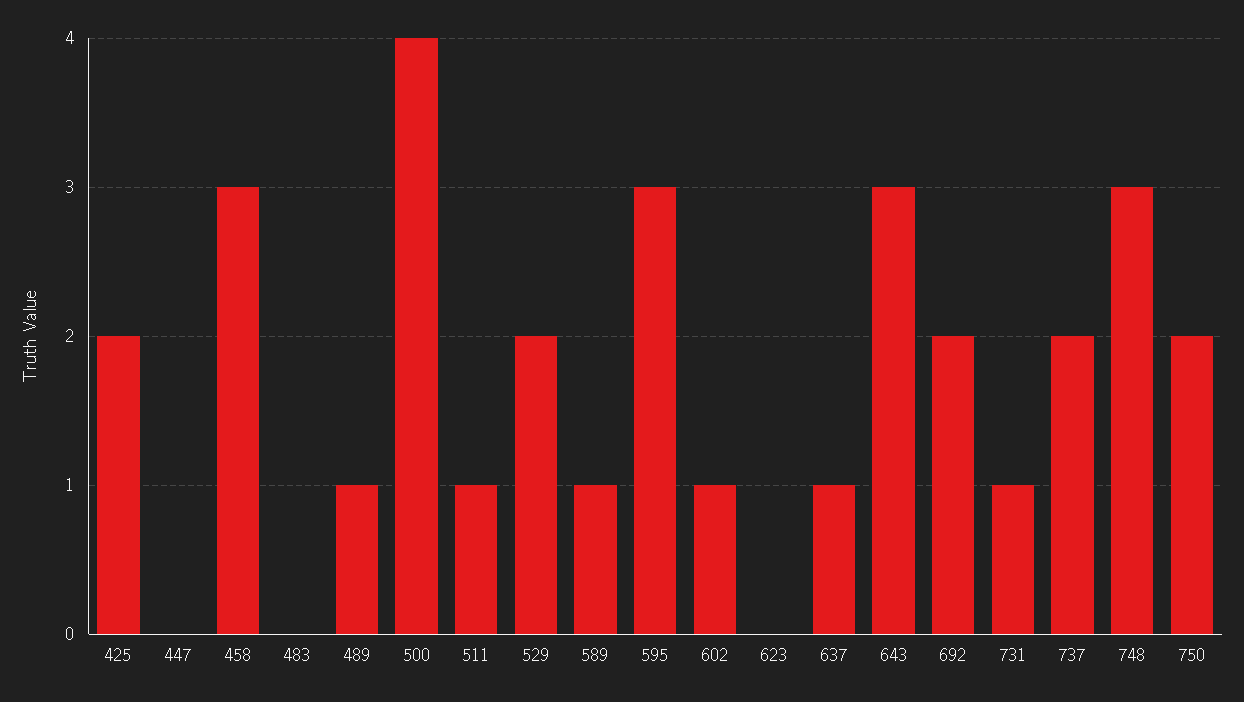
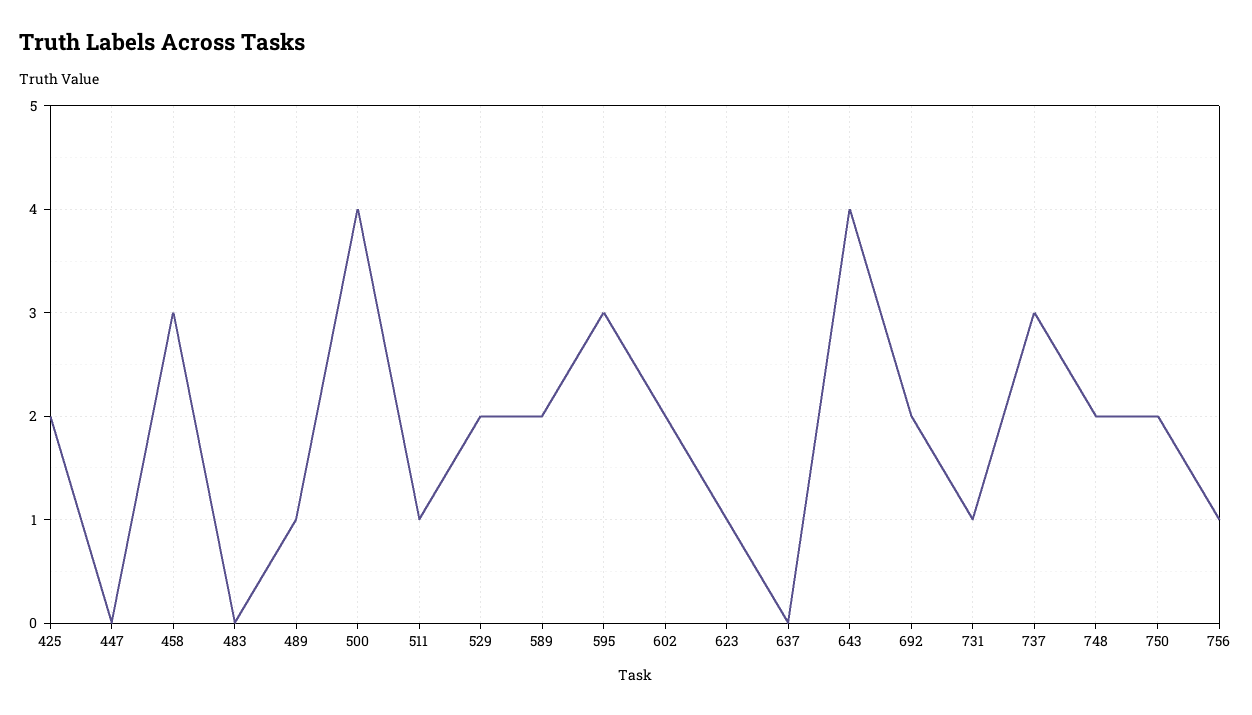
  {
    "425": 2,
    "447": 0,
    "458": 3,
    "483": 0,
    "489": 1,
    "500": 4,
    "511": 1,
    "529": 2,
-   "589": 1,
+   "589": 2,
    "595": 3,
-   "602": 1,
+   "602": 2,
-   "623": 0,
+   "623": 1,
-   "637": 1,
+   "637": 0,
-   "643": 3,
+   "643": 4,
    "692": 2,
    "731": 1,
-   "737": 2,
+   "737": 3,
-   "748": 3,
+   "748": 2,
-   "750": 2
+   "750": 2,
+   "756": 1
  }

